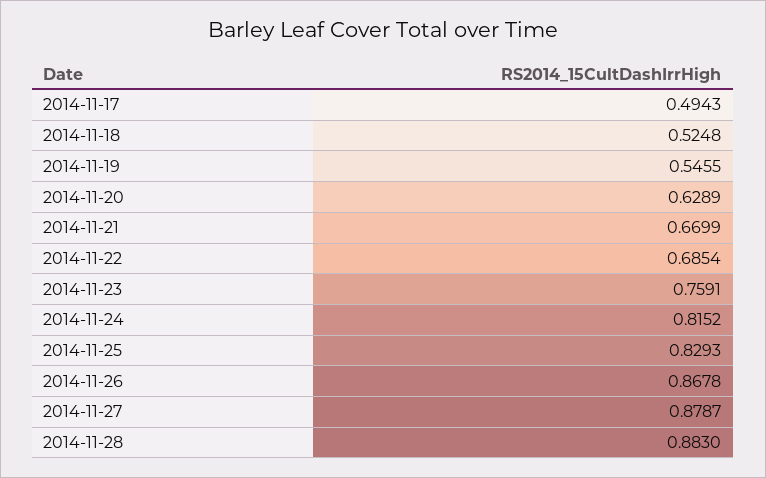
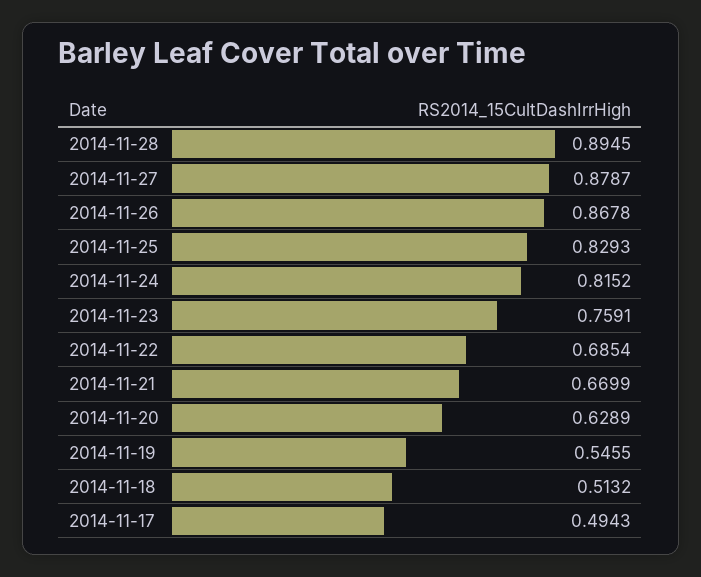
  {
    "2014-11-17": 0.4943,
-   "2014-11-18": 0.5248,
+   "2014-11-18": 0.5132,
    "2014-11-19": 0.5455,
    "2014-11-20": 0.6289,
    "2014-11-21": 0.6699,
    "2014-11-22": 0.6854,
    "2014-11-23": 0.7591,
    "2014-11-24": 0.8152,
    "2014-11-25": 0.8293,
    "2014-11-26": 0.8678,
    "2014-11-27": 0.8787,
-   "2014-11-28": 0.883
+   "2014-11-28": 0.8945
  }

